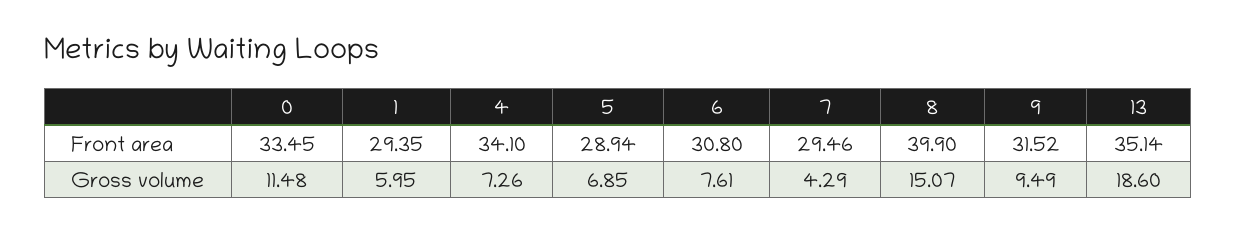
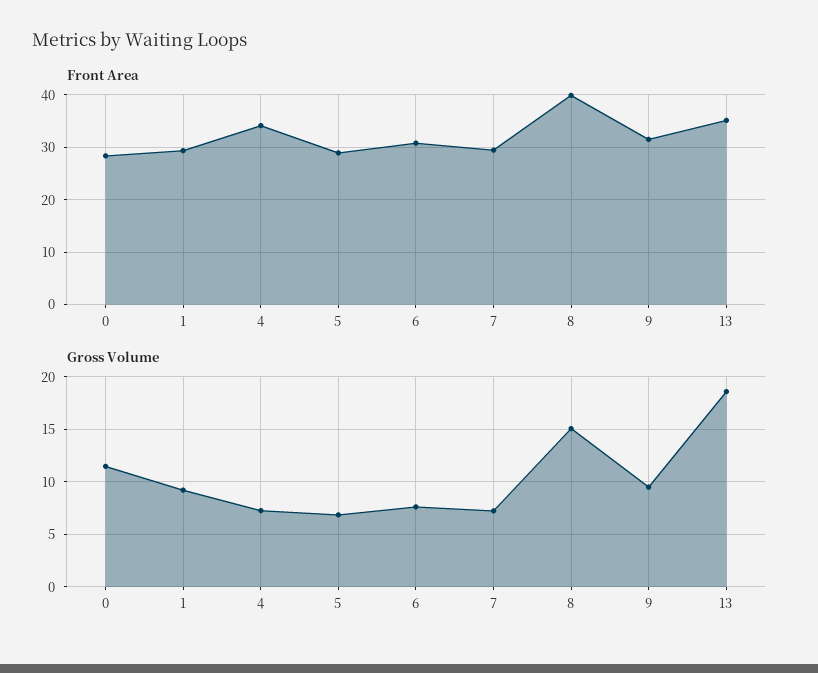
  {
    "Front area": {
-     "0": 33.45,
+     "0": 28,
      "1": 29.35,
      "4": 34.1,
      "5": 28.94,
      "6": 30.8,
      "7": 29.46,
      "8": 39.9,
      "9": 31.52,
      "13": 35.14
    },
    "Gross volume": {
      "0": 11.48,
-     "1": 5.95,
+     "1": 9,
      "4": 7.26,
      "5": 6.85,
      "6": 7.61,
-     "7": 4.29,
+     "7": 7,
      "8": 15.07,
      "9": 9.49,
      "13": 18.6
    }
  }

